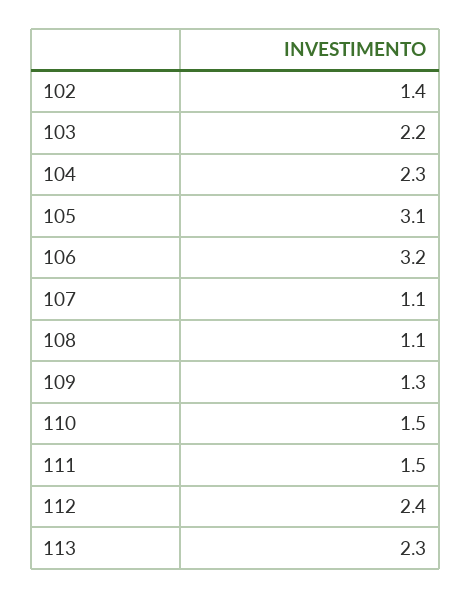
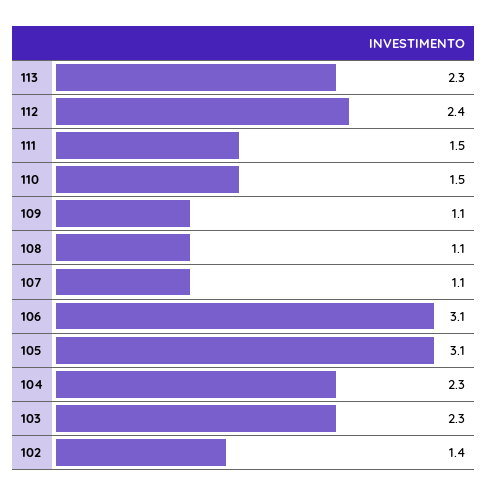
  {
    "102": 1.4,
-   "103": 2.2,
+   "103": 2.3,
    "104": 2.3,
    "105": 3.1,
-   "106": 3.2,
+   "106": 3.1,
    "107": 1.1,
    "108": 1.1,
-   "109": 1.3,
+   "109": 1.1,
    "110": 1.5,
    "111": 1.5,
    "112": 2.4,
    "113": 2.3
  }

